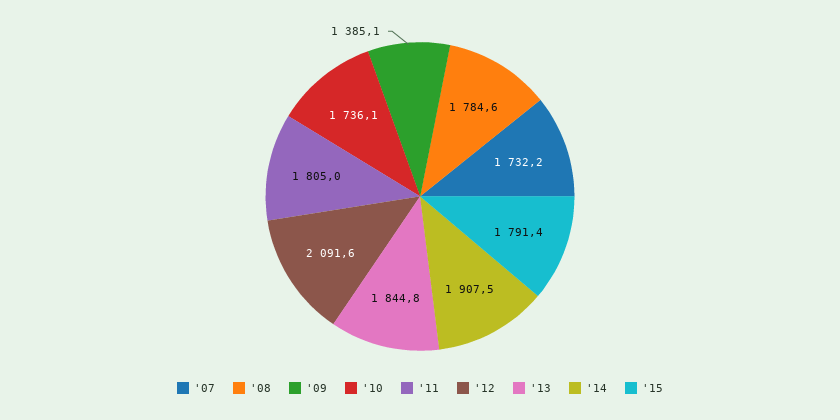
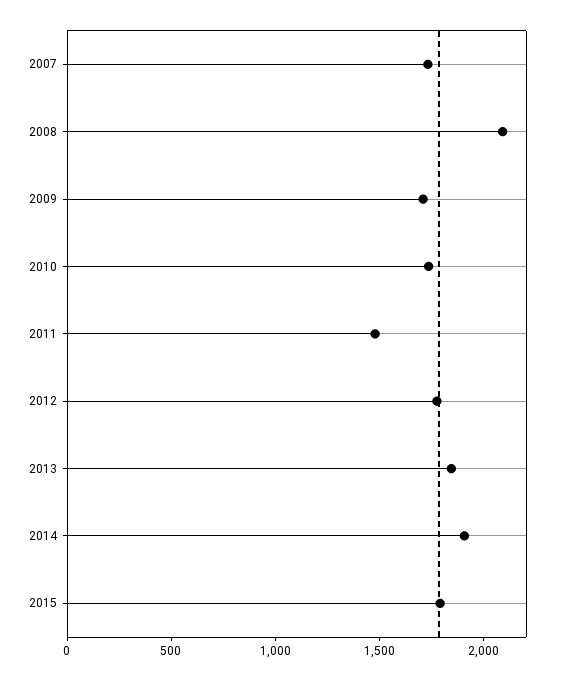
  {
    "'07": 1732.2,
-   "'08": 1784.6,
+   "'08": 2100,
-   "'09": 1385.1,
+   "'09": 1700,
    "'10": 1736.1,
-   "'11": 1805,
+   "'11": 1500,
-   "'12": 2091.6,
+   "'12": 1800,
    "'13": 1844.8,
    "'14": 1907.5,
    "'15": 1791.4
  }

